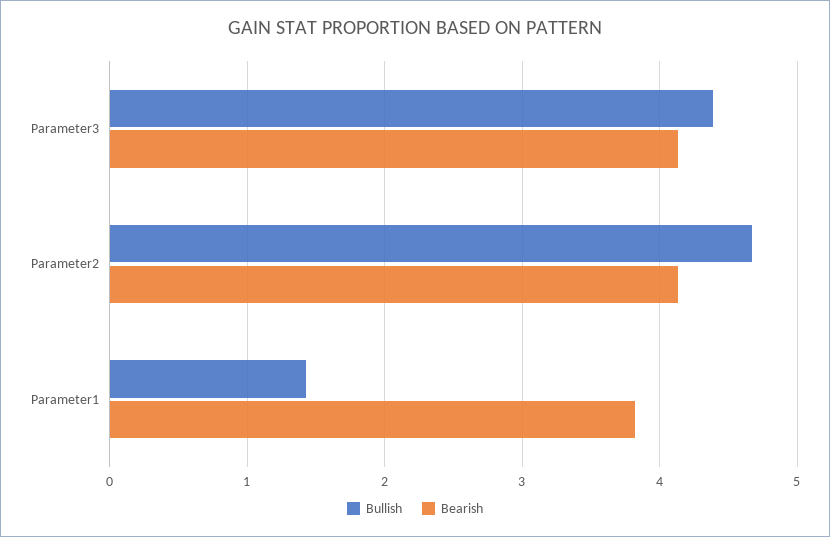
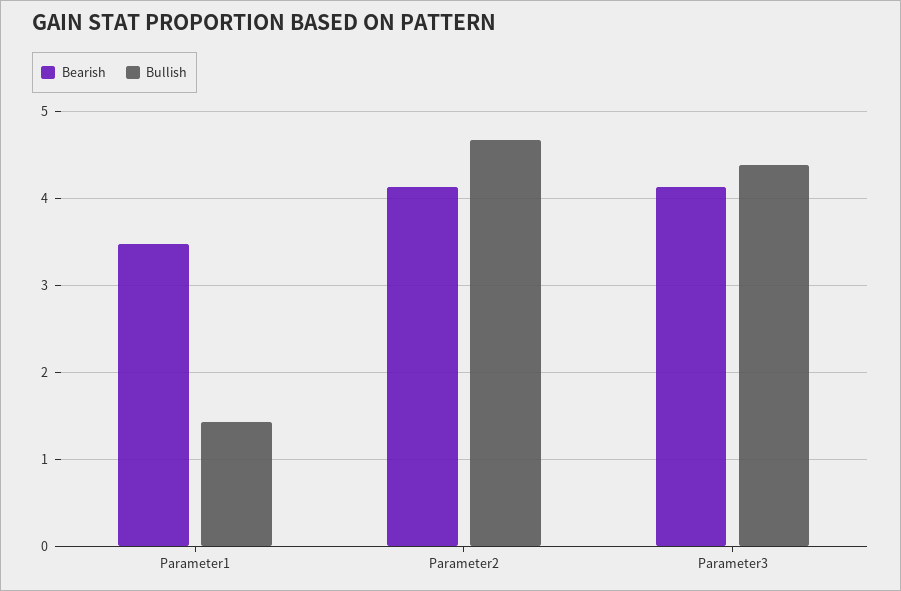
  {
    "Bullish": {
      "Parameter3": 4.4,
      "Parameter2": 4.7,
      "Parameter1": 1.4
    },
    "Bearish": {
      "Parameter3": 4.1,
      "Parameter2": 4.1,
-     "Parameter1": 3.8
+     "Parameter1": 3.5
    }
  }

